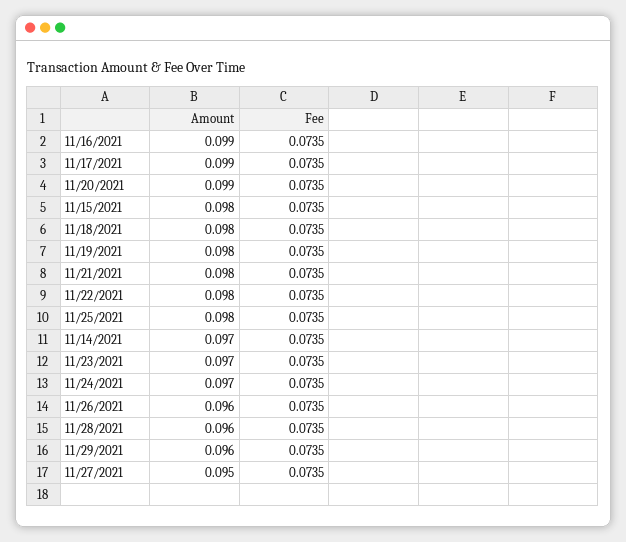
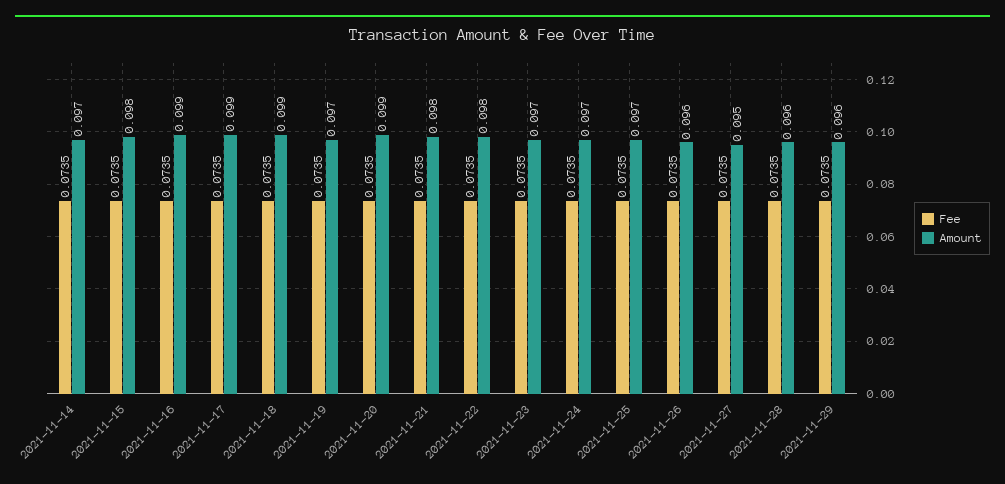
  {
    "Amount": {
      "11/16/2021": 0.099,
      "11/17/2021": 0.099,
      "11/20/2021": 0.099,
      "11/15/2021": 0.098,
-     "11/18/2021": 0.098,
+     "11/18/2021": 0.099,
-     "11/19/2021": 0.098,
+     "11/19/2021": 0.097,
      "11/21/2021": 0.098,
      "11/22/2021": 0.098,
-     "11/25/2021": 0.098,
+     "11/25/2021": 0.097,
      "11/14/2021": 0.097,
      "11/23/2021": 0.097,
      "11/24/2021": 0.097,
      "11/26/2021": 0.096,
      "11/28/2021": 0.096,
      "11/29/2021": 0.096,
      "11/27/2021": 0.095
    },
    "Fee": {
      "11/16/2021": 0.0735,
      "11/17/2021": 0.0735,
      "11/20/2021": 0.0735,
      "11/15/2021": 0.0735,
      "11/18/2021": 0.0735,
      "11/19/2021": 0.0735,
      "11/21/2021": 0.0735,
      "11/22/2021": 0.0735,
      "11/25/2021": 0.0735,
      "11/14/2021": 0.0735,
      "11/23/2021": 0.0735,
      "11/24/2021": 0.0735,
      "11/26/2021": 0.0735,
      "11/28/2021": 0.0735,
      "11/29/2021": 0.0735,
      "11/27/2021": 0.0735
    }
  }

